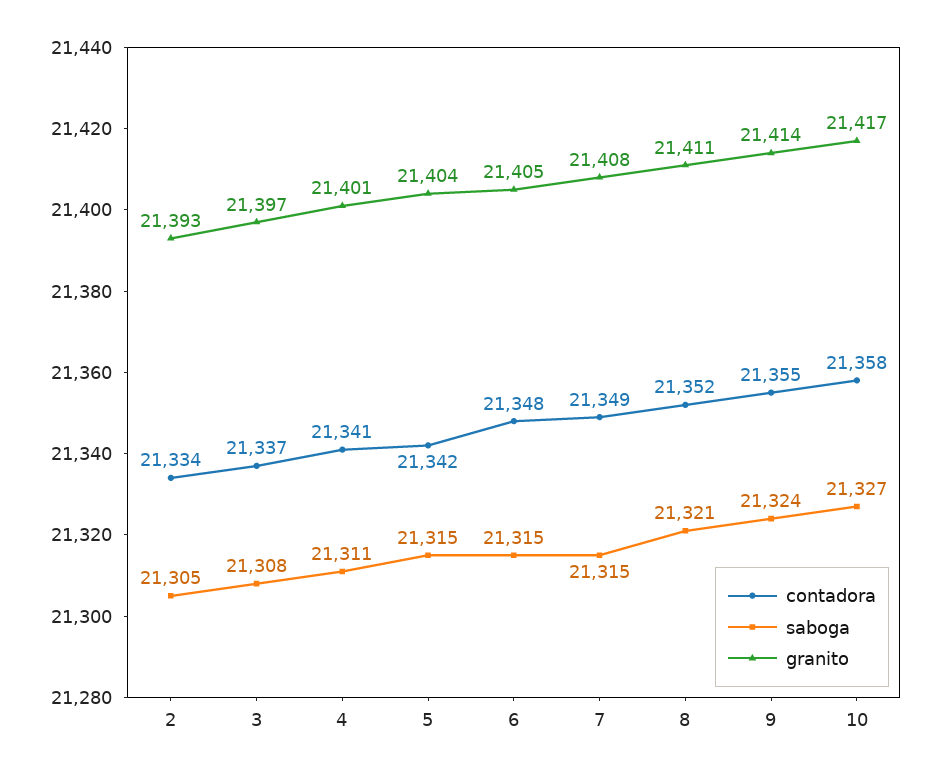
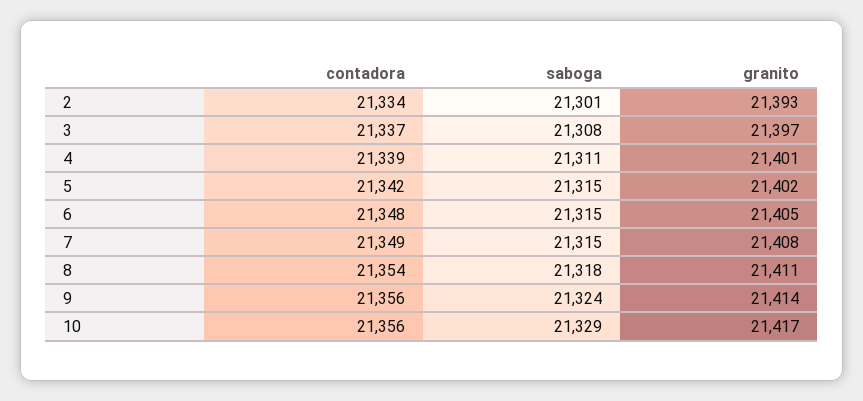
  {
    "contadora": {
      "2": 21334,
      "3": 21337,
-     "4": 21341,
+     "4": 21339,
      "5": 21342,
      "6": 21348,
      "7": 21349,
-     "8": 21352,
+     "8": 21354,
-     "9": 21355,
+     "9": 21356,
-     "10": 21358
+     "10": 21356
    },
    "saboga": {
-     "2": 21305,
+     "2": 21301,
      "3": 21308,
      "4": 21311,
      "5": 21315,
      "6": 21315,
      "7": 21315,
-     "8": 21321,
+     "8": 21318,
      "9": 21324,
-     "10": 21327
+     "10": 21329
    },
    "granito": {
      "2": 21393,
      "3": 21397,
      "4": 21401,
-     "5": 21404,
+     "5": 21402,
      "6": 21405,
      "7": 21408,
      "8": 21411,
      "9": 21414,
      "10": 21417
    }
  }

